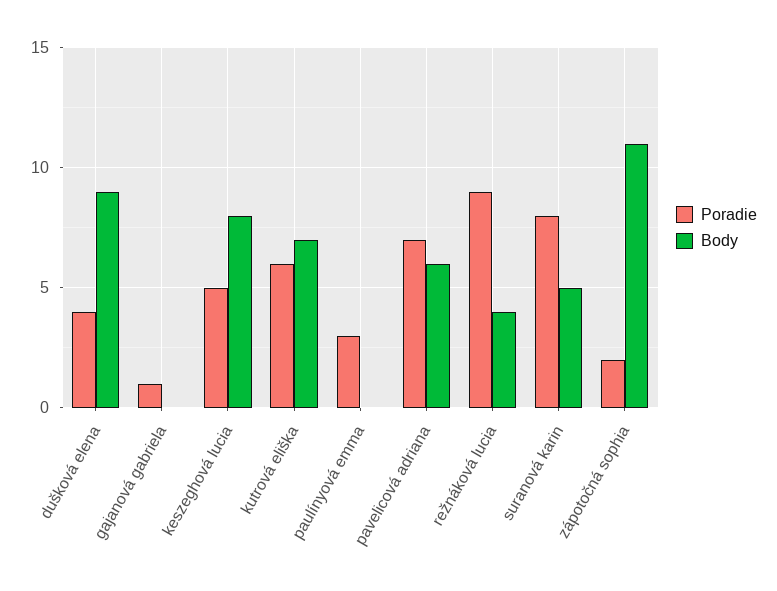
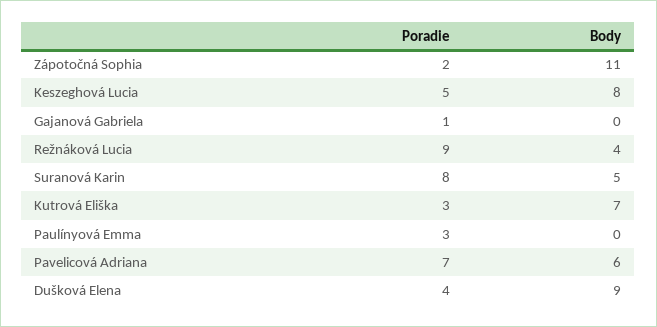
  {
    "Poradie": {
      "dušková elena": 4,
      "gajanová gabriela": 1,
      "keszeghová lucia": 5,
-     "kutrová eliška": 6,
+     "kutrová eliška": 3,
      "paulínyová emma": 3,
      "pavelicová adriana": 7,
      "režnáková lucia": 9,
      "suranová karin": 8,
      "zápotočná sophia": 2
    },
    "Body": {
      "dušková elena": 9,
      "gajanová gabriela": 0,
      "keszeghová lucia": 8,
      "kutrová eliška": 7,
      "paulínyová emma": 0,
      "pavelicová adriana": 6,
      "režnáková lucia": 4,
      "suranová karin": 5,
      "zápotočná sophia": 11
    }
  }

